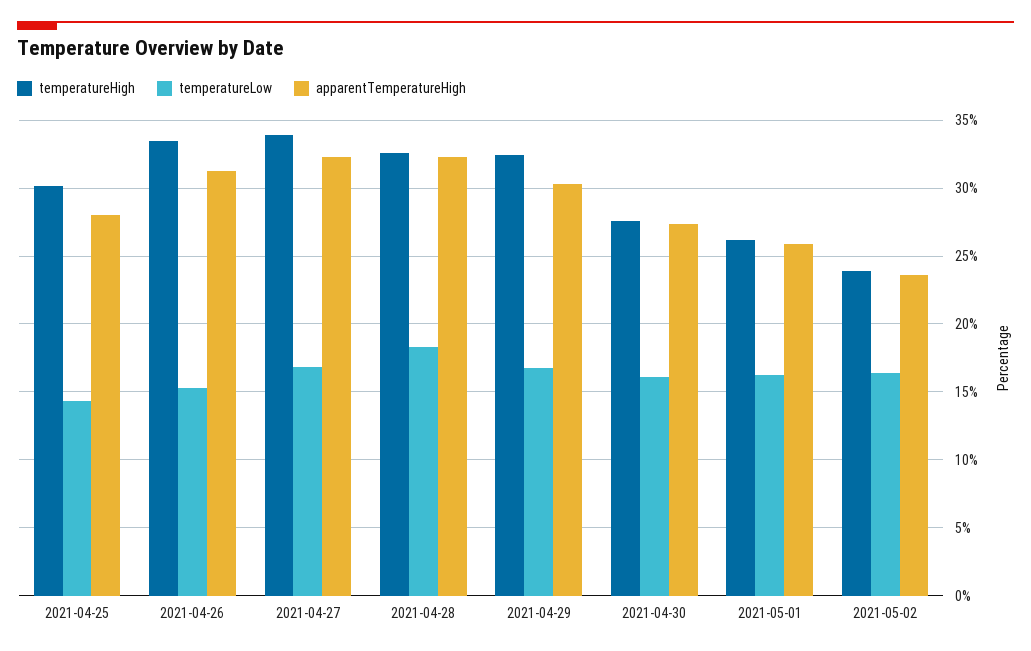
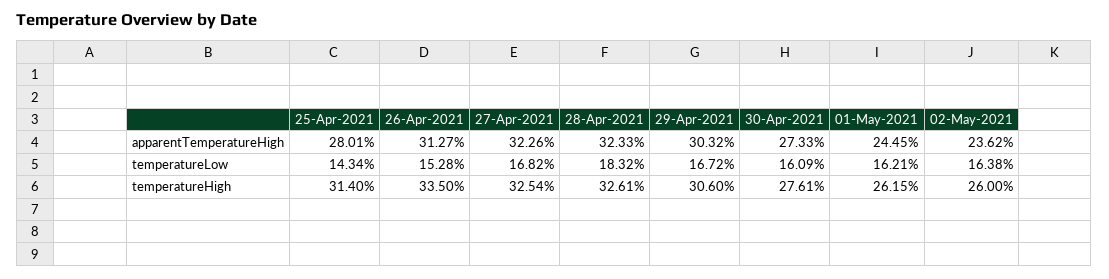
  {
    "temperatureHigh": {
-     "2021-04-25": 30,
+     "2021-04-25": 31.4,
      "2021-04-26": 33.5,
-     "2021-04-27": 34,
+     "2021-04-27": 32.54,
      "2021-04-28": 32.61,
-     "2021-04-29": 32.5,
+     "2021-04-29": 30.6,
      "2021-04-30": 27.61,
      "2021-05-01": 26.15,
-     "2021-05-02": 24
+     "2021-05-02": 26
    },
    "temperatureLow": {
      "2021-04-25": 14.34,
      "2021-04-26": 15.28,
      "2021-04-27": 16.82,
      "2021-04-28": 18.32,
      "2021-04-29": 16.72,
      "2021-04-30": 16.09,
      "2021-05-01": 16.21,
      "2021-05-02": 16.38
    },
    "apparentTemperatureHigh": {
      "2021-04-25": 28.01,
      "2021-04-26": 31.27,
      "2021-04-27": 32.26,
      "2021-04-28": 32.33,
      "2021-04-29": 30.32,
      "2021-04-30": 27.33,
-     "2021-05-01": 26,
+     "2021-05-01": 24.45,
      "2021-05-02": 23.62
    }
  }

